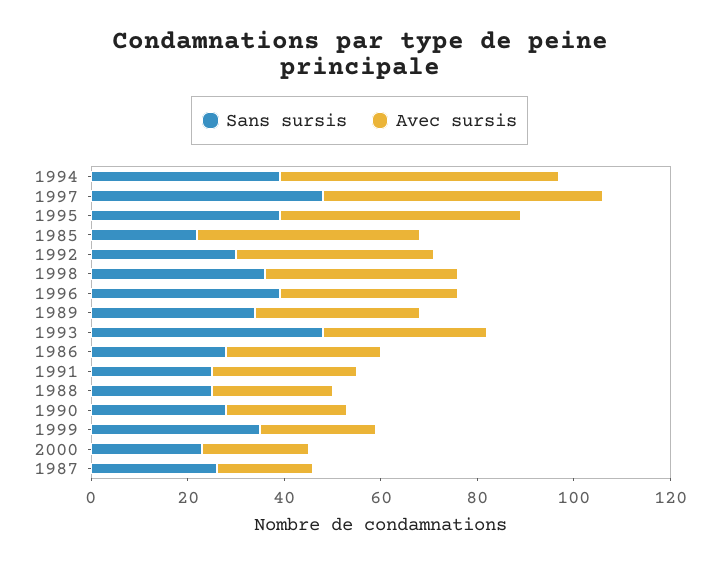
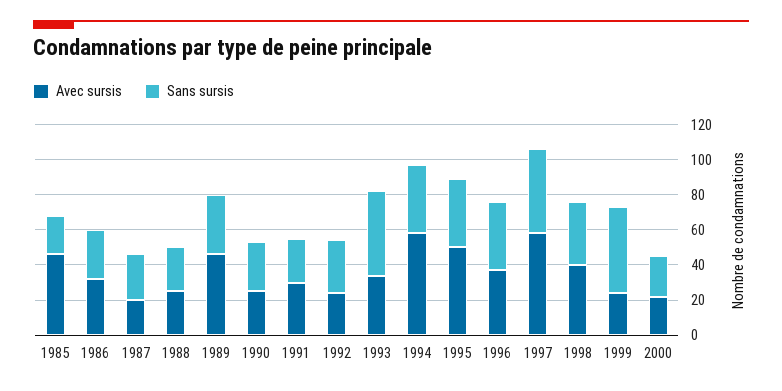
  {
    "Sans sursis": {
      "1994": 40,
      "1997": 50,
      "1995": 40,
      "1985": 20,
      "1992": 30,
      "1998": 35,
      "1996": 40,
      "1989": 35,
      "1993": 50,
      "1986": 30,
      "1991": 25,
      "1988": 25,
      "1990": 30,
-     "1999": 35,
+     "1999": 50,
      "2000": 25,
      "1987": 25
    },
    "Avec sursis": {
      "1994": 60,
      "1997": 60,
      "1995": 50,
      "1985": 45,
-     "1992": 40,
+     "1992": 25,
      "1998": 40,
      "1996": 35,
-     "1989": 35,
+     "1989": 45,
      "1993": 35,
      "1986": 30,
      "1991": 30,
      "1988": 25,
      "1990": 25,
      "1999": 25,
      "2000": 20,
      "1987": 20
    }
  }

